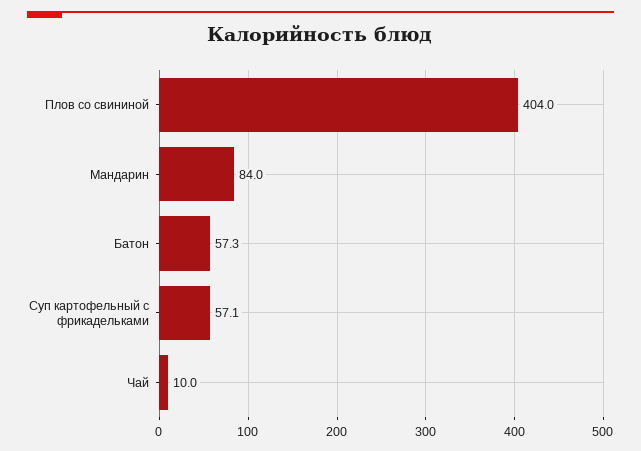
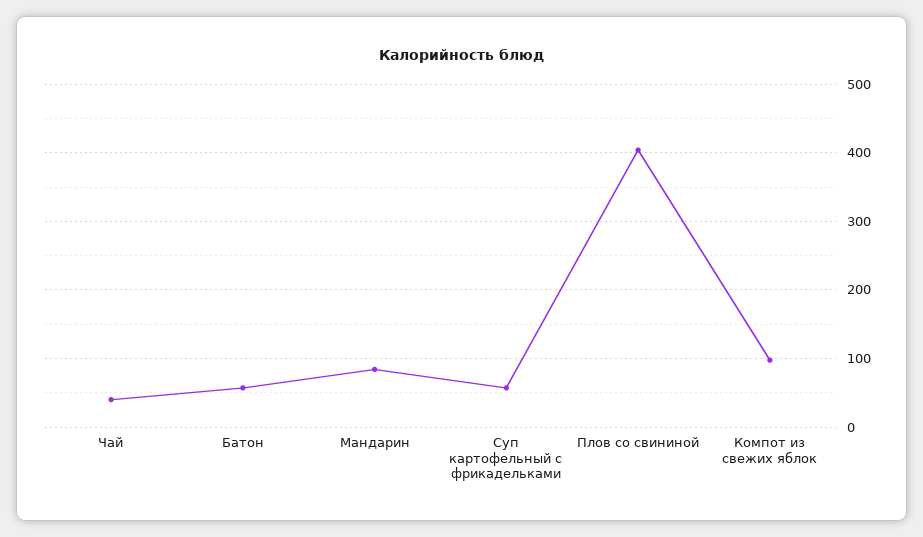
  {
    "Плов со свининой": 404,
    "Мандарин": 84,
    "Батон": 57.3,
    "Суп картофельный с фрикадельками": 57.1,
-   "Чай": 10
+   "Чай": 40,
+   "Компот из свежих яблок": 100
  }

